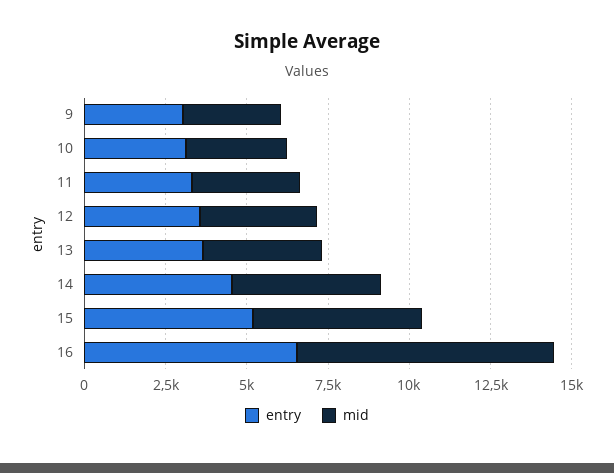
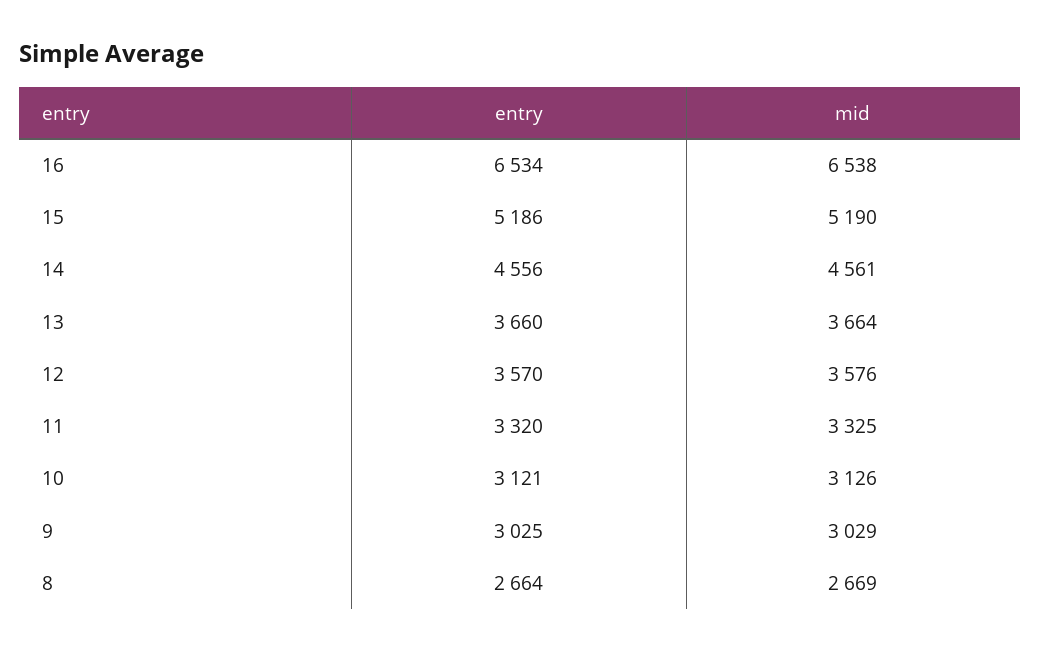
  {
    "entry": {
      "9": 3025,
      "10": 3121,
      "11": 3320,
      "12": 3570,
      "13": 3660,
      "14": 4556,
      "15": 5186,
-     "16": 6534
+     "16": 6534,
+     "8": 2664
    },
    "mid": {
      "9": 3029,
      "10": 3126,
      "11": 3325,
      "12": 3576,
      "13": 3664,
      "14": 4561,
      "15": 5190,
-     "16": 8000
+     "16": 6538,
+     "8": 2669
    }
  }

